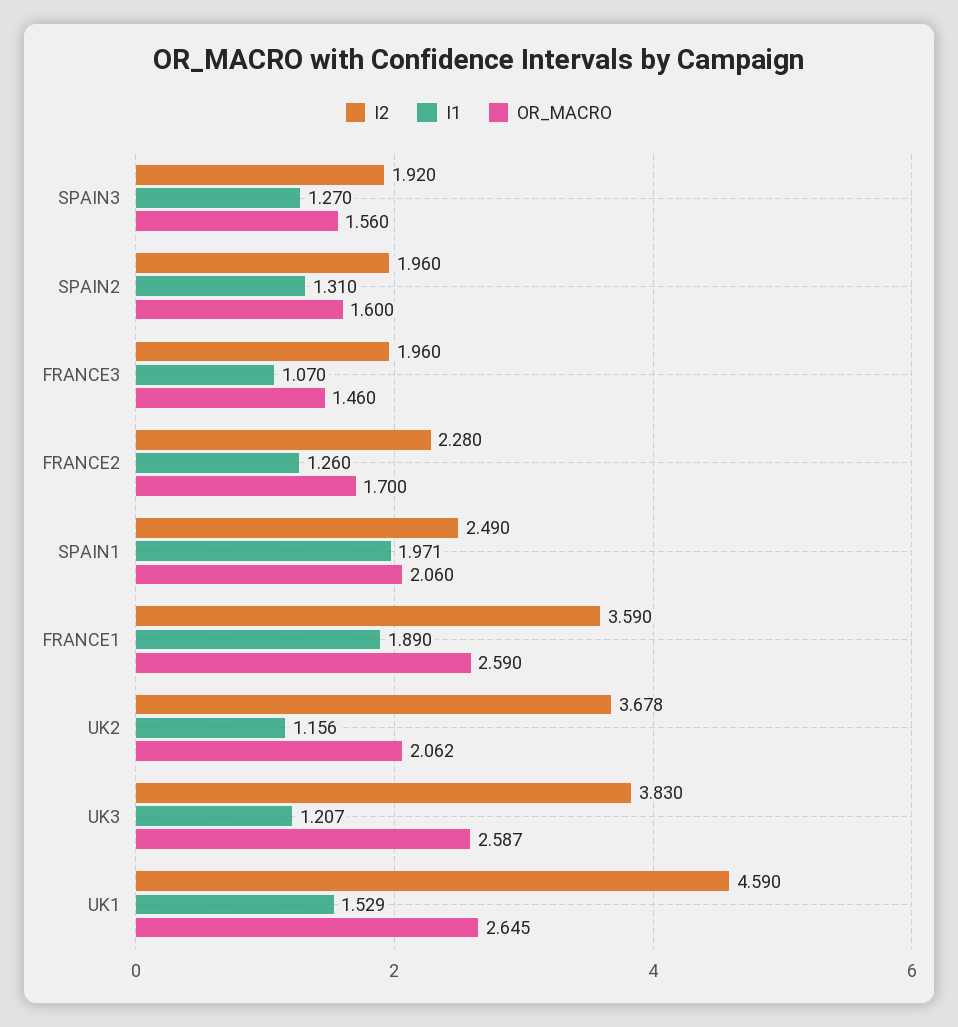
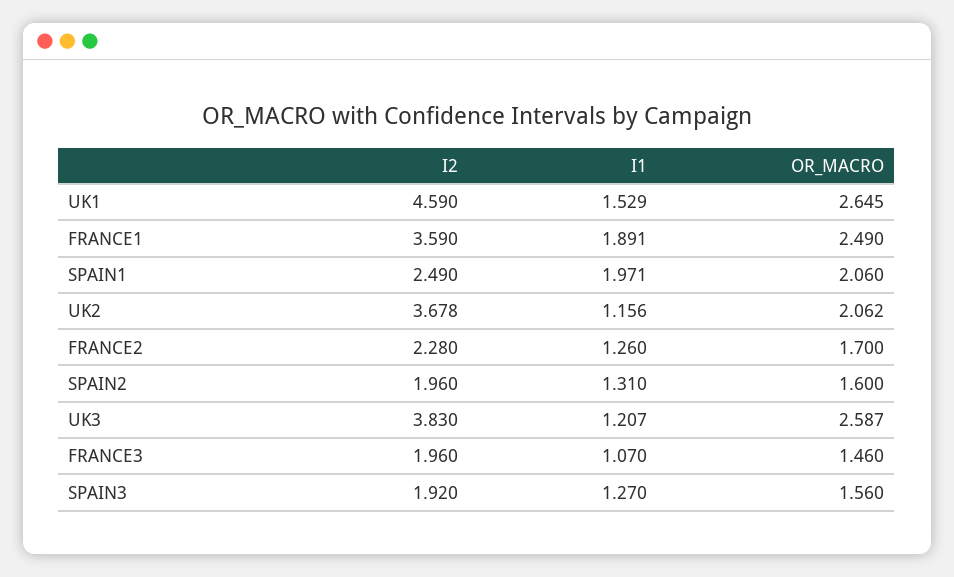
  {
    "I2": {
      "SPAIN3": 1.92,
      "SPAIN2": 1.96,
      "FRANCE3": 1.96,
      "FRANCE2": 2.28,
      "SPAIN1": 2.49,
      "FRANCE1": 3.59,
      "UK2": 3.678,
      "UK3": 3.83,
      "UK1": 4.59
    },
    "I1": {
      "SPAIN3": 1.27,
      "SPAIN2": 1.31,
      "FRANCE3": 1.07,
      "FRANCE2": 1.26,
      "SPAIN1": 1.971,
-     "FRANCE1": 1.89,
+     "FRANCE1": 1.891,
      "UK2": 1.156,
      "UK3": 1.207,
      "UK1": 1.529
    },
    "OR_MACRO": {
      "SPAIN3": 1.56,
      "SPAIN2": 1.6,
      "FRANCE3": 1.46,
      "FRANCE2": 1.7,
      "SPAIN1": 2.06,
-     "FRANCE1": 2.59,
+     "FRANCE1": 2.49,
      "UK2": 2.062,
      "UK3": 2.587,
      "UK1": 2.645
    }
  }

